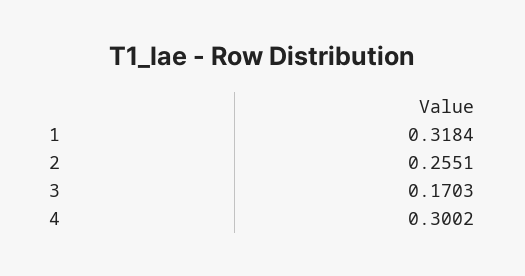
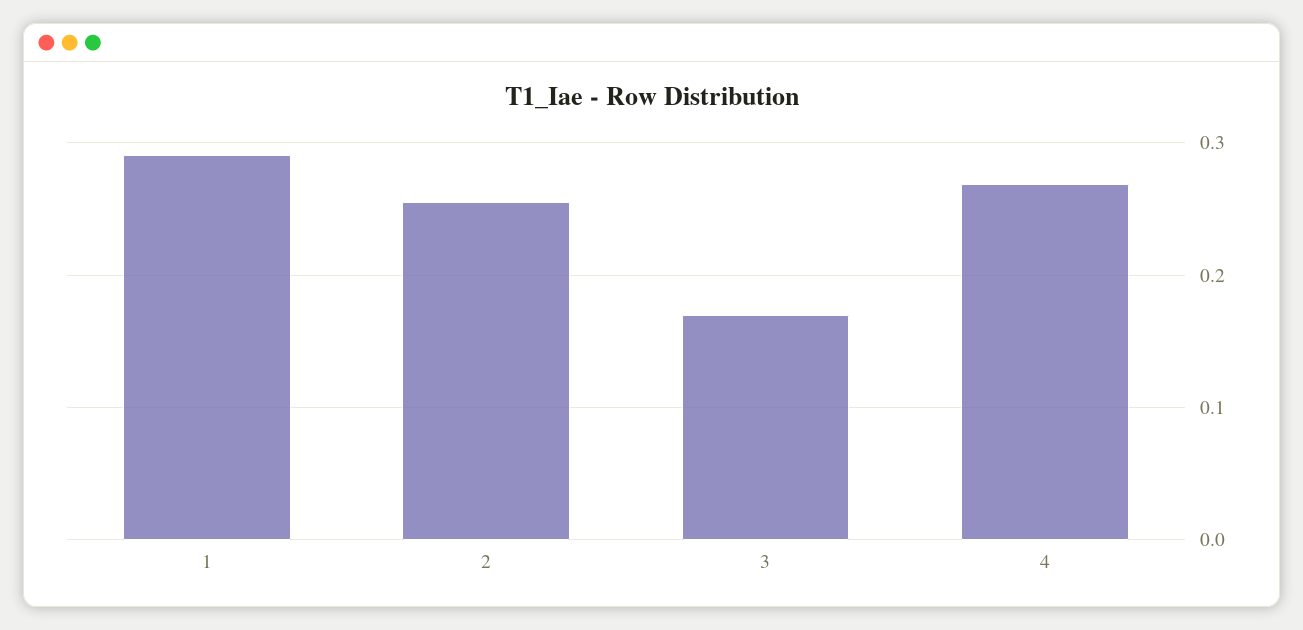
  {
-   "1": 0.3184,
+   "1": 0.29,
    "2": 0.2551,
    "3": 0.1703,
-   "4": 0.3002
+   "4": 0.27
  }

